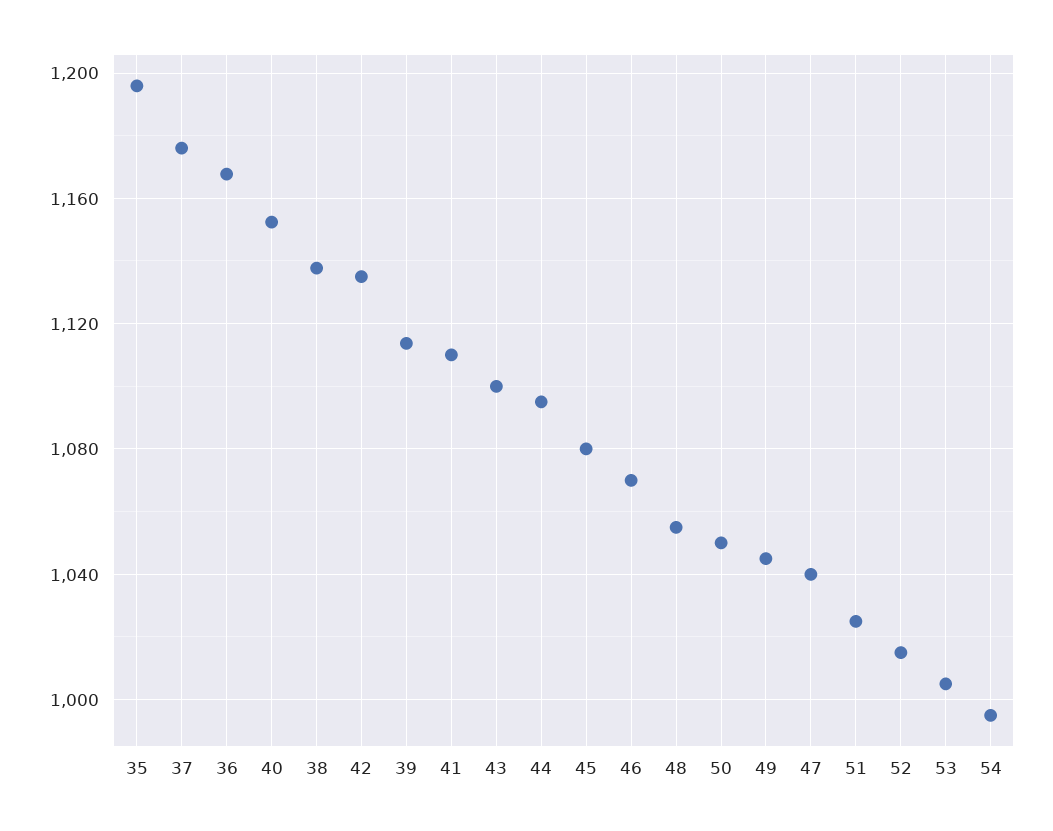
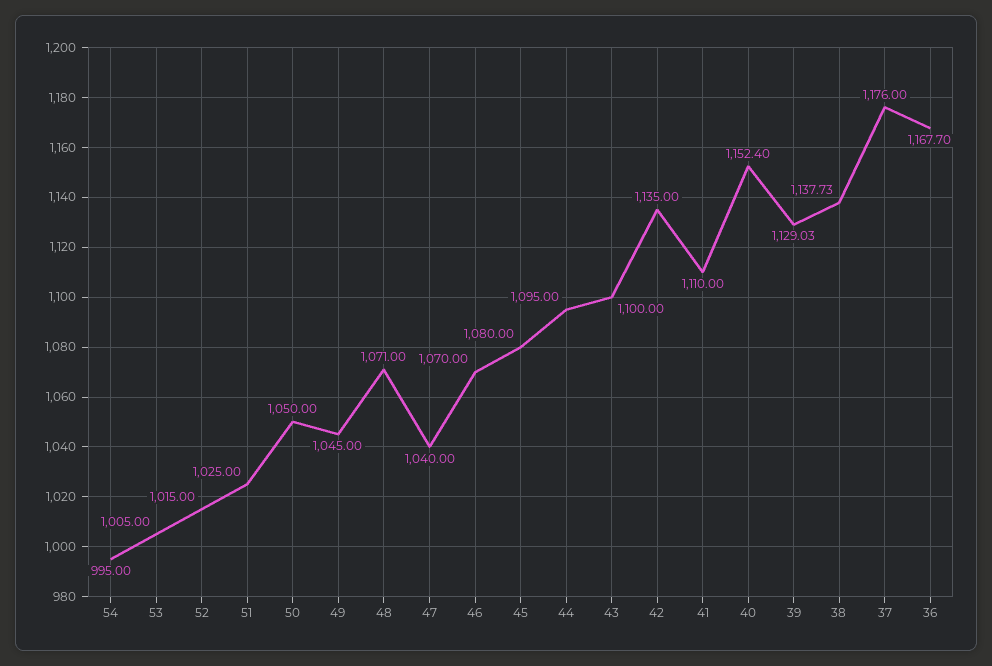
  {
-   "35": 1195,
    "37": 1176,
    "36": 1167.7,
    "40": 1152.4,
    "38": 1137.73,
    "42": 1135,
-   "39": 1115,
+   "39": 1129.03,
    "41": 1110,
    "43": 1100,
    "44": 1095,
    "45": 1080,
    "46": 1070,
-   "48": 1055,
+   "48": 1071,
    "50": 1050,
    "49": 1045,
    "47": 1040,
    "51": 1025,
    "52": 1015,
    "53": 1005,
    "54": 995
  }

